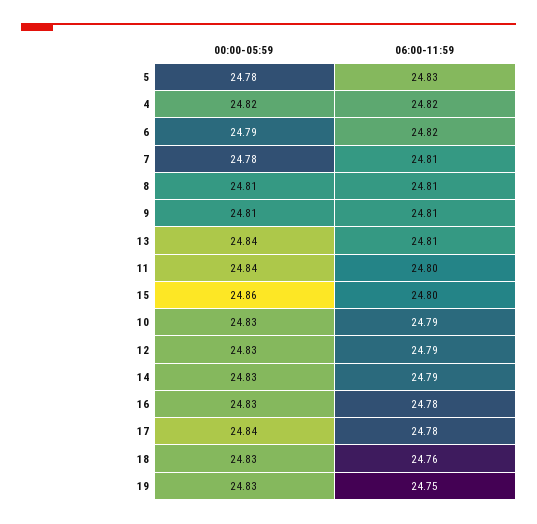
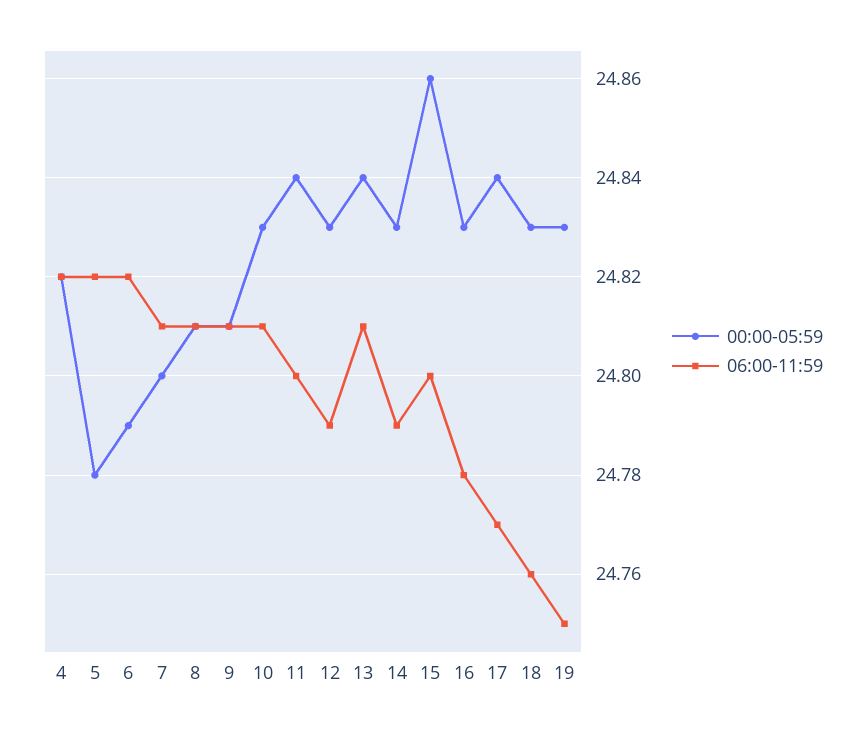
  {
    "00:00-05:59": {
      "5": 24.78,
      "4": 24.82,
      "6": 24.79,
-     "7": 24.78,
+     "7": 24.8,
      "8": 24.81,
      "9": 24.81,
      "13": 24.84,
      "11": 24.84,
      "15": 24.86,
      "10": 24.83,
      "12": 24.83,
      "14": 24.83,
      "16": 24.83,
      "17": 24.84,
      "18": 24.83,
      "19": 24.83
    },
    "06:00-11:59": {
-     "5": 24.83,
+     "5": 24.82,
      "4": 24.82,
      "6": 24.82,
      "7": 24.81,
      "8": 24.81,
      "9": 24.81,
      "13": 24.81,
      "11": 24.8,
      "15": 24.8,
-     "10": 24.79,
+     "10": 24.81,
      "12": 24.79,
      "14": 24.79,
      "16": 24.78,
-     "17": 24.78,
+     "17": 24.77,
      "18": 24.76,
      "19": 24.75
    }
  }

